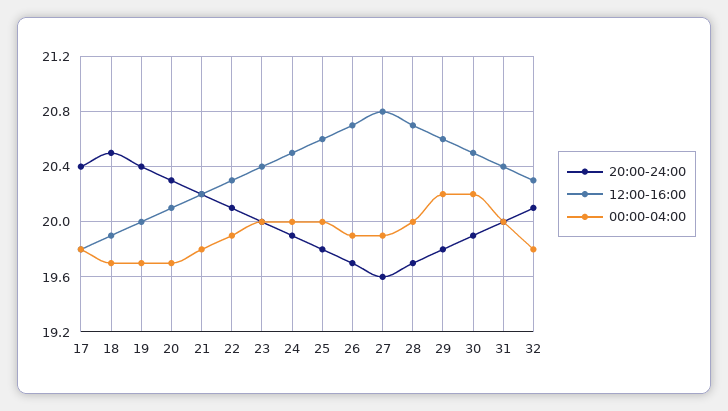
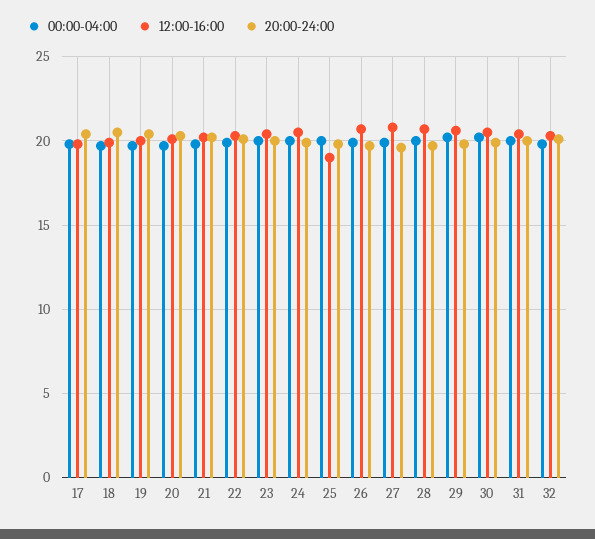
  {
    "20:00-24:00": {
      "17": 20.4,
      "18": 20.5,
      "19": 20.4,
      "20": 20.3,
      "21": 20.2,
      "22": 20.1,
      "23": 20,
      "24": 19.9,
      "25": 19.8,
      "26": 19.7,
      "27": 19.6,
      "28": 19.7,
      "29": 19.8,
      "30": 19.9,
      "31": 20,
      "32": 20.1
    },
    "12:00-16:00": {
      "17": 19.8,
      "18": 19.9,
      "19": 20,
      "20": 20.1,
      "21": 20.2,
      "22": 20.3,
      "23": 20.4,
      "24": 20.5,
-     "25": 20.6,
+     "25": 19,
      "26": 20.7,
      "27": 20.8,
      "28": 20.7,
      "29": 20.6,
      "30": 20.5,
      "31": 20.4,
      "32": 20.3
    },
    "00:00-04:00": {
      "17": 19.8,
      "18": 19.7,
      "19": 19.7,
      "20": 19.7,
      "21": 19.8,
      "22": 19.9,
      "23": 20,
      "24": 20,
      "25": 20,
      "26": 19.9,
      "27": 19.9,
      "28": 20,
      "29": 20.2,
      "30": 20.2,
      "31": 20,
      "32": 19.8
    }
  }

